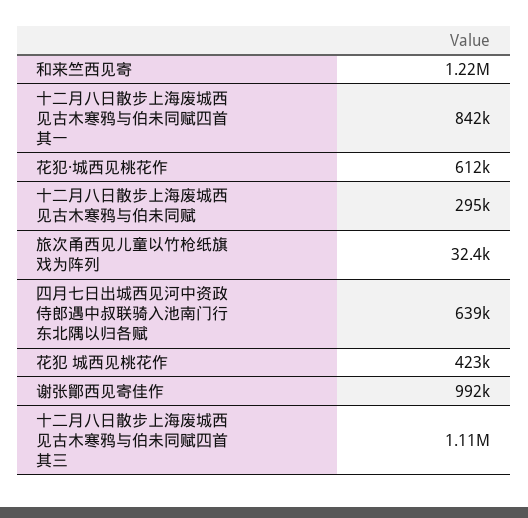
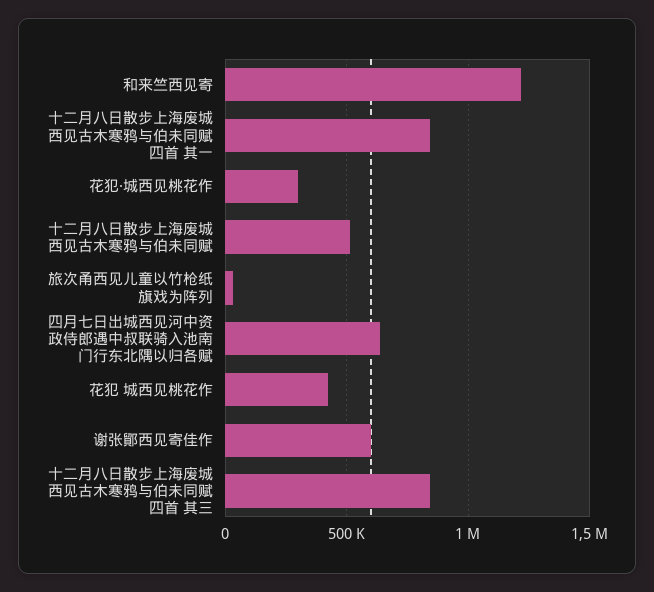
  {
    "和来竺西见寄": 1220000,
    "十二月八日散步上海废城西见古木寒鸦与伯未同赋四首 其一": 842000,
-   "花犯·城西见桃花作": 612000,
+   "花犯·城西见桃花作": 300000,
-   "十二月八日散步上海废城西见古木寒鸦与伯未同赋": 295000,
+   "十二月八日散步上海废城西见古木寒鸦与伯未同赋": 500000,
    "旅次甬西见儿童以竹枪纸旗戏为阵列": 32400,
    "四月七日出城西见河中资政侍郎遇中叔联骑入池南门行东北隅以归各赋": 639000,
    "花犯 城西见桃花作": 423000,
-   "谢张鄮西见寄佳作": 992000,
+   "谢张鄮西见寄佳作": 600000,
-   "十二月八日散步上海废城西见古木寒鸦与伯未同赋四首 其三": 1110000
+   "十二月八日散步上海废城西见古木寒鸦与伯未同赋四首 其三": 850000
  }

